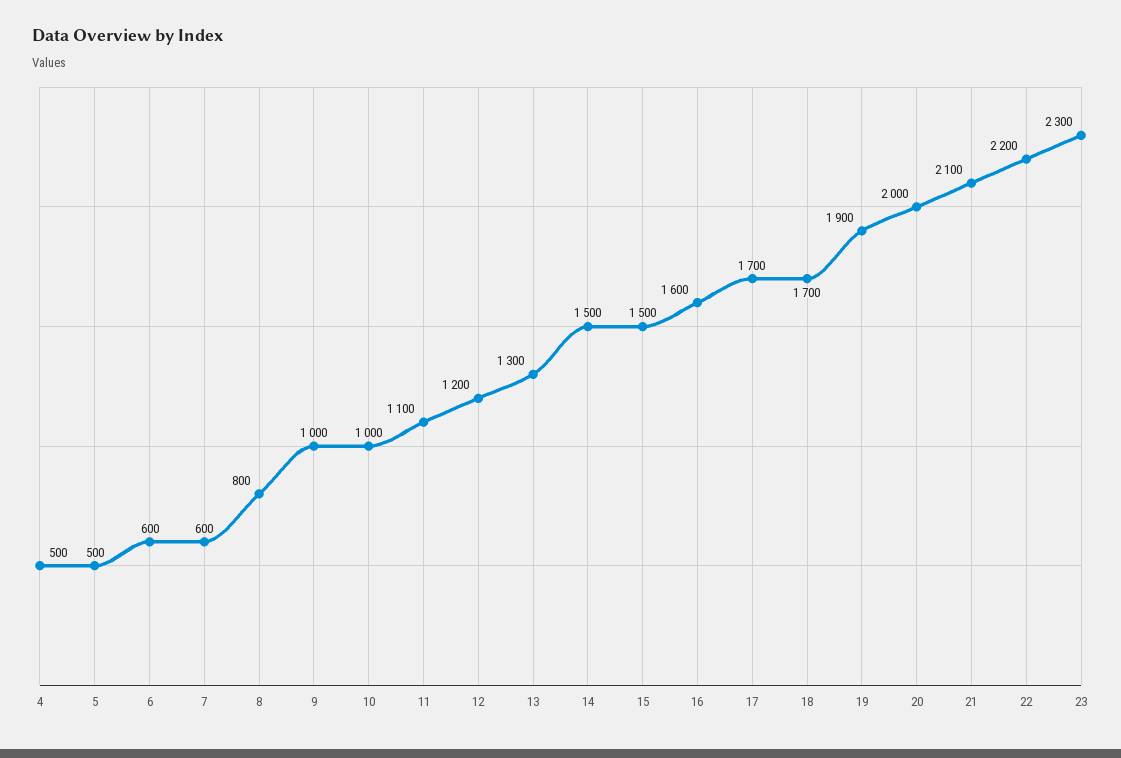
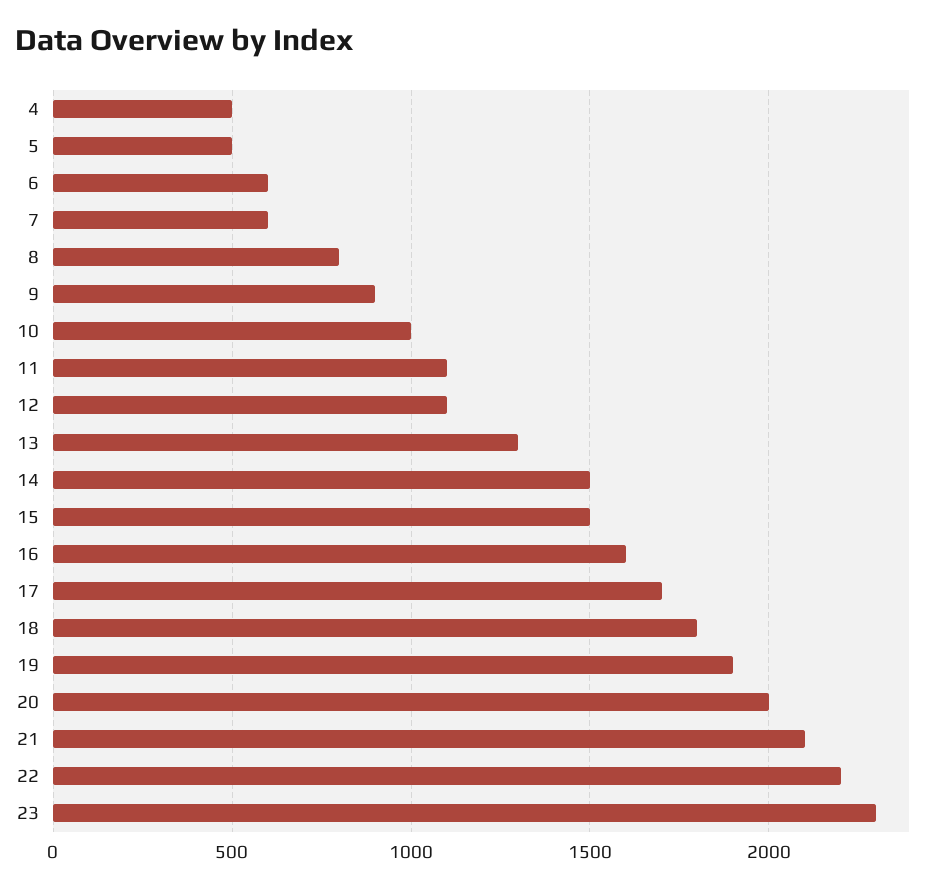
  {
    "4": 500,
    "5": 500,
    "6": 600,
    "7": 600,
    "8": 800,
-   "9": 1000,
+   "9": 900,
    "10": 1000,
    "11": 1100,
-   "12": 1200,
+   "12": 1100,
    "13": 1300,
    "14": 1500,
    "15": 1500,
    "16": 1600,
    "17": 1700,
-   "18": 1700,
+   "18": 1800,
    "19": 1900,
    "20": 2000,
    "21": 2100,
    "22": 2200,
    "23": 2300
  }

